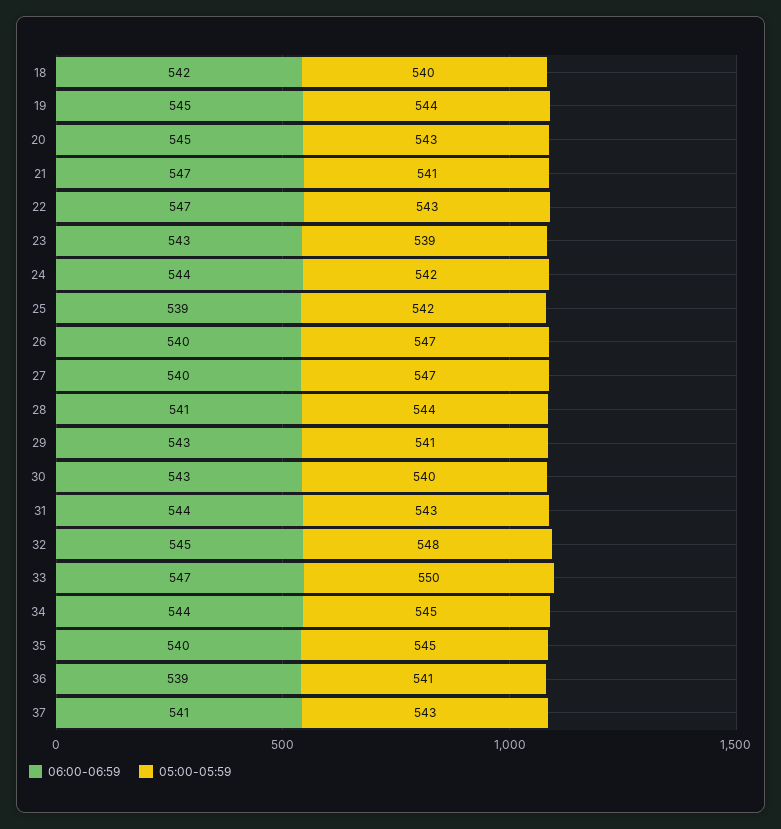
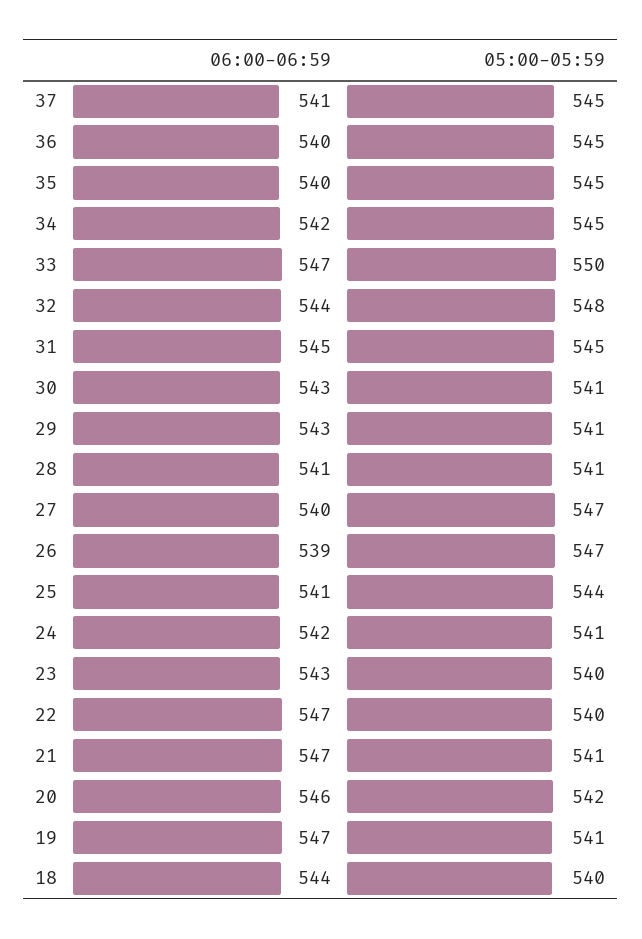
  {
    "06:00-06:59": {
-     "18": 542,
+     "18": 544,
-     "19": 545,
+     "19": 547,
-     "20": 545,
+     "20": 546,
      "21": 547,
      "22": 547,
      "23": 543,
-     "24": 544,
+     "24": 542,
-     "25": 539,
+     "25": 541,
-     "26": 540,
+     "26": 539,
      "27": 540,
      "28": 541,
      "29": 543,
      "30": 543,
-     "31": 544,
+     "31": 545,
-     "32": 545,
+     "32": 544,
      "33": 547,
-     "34": 544,
+     "34": 542,
      "35": 540,
-     "36": 539,
+     "36": 540,
      "37": 541
    },
    "05:00-05:59": {
      "18": 540,
-     "19": 544,
+     "19": 541,
-     "20": 543,
+     "20": 542,
      "21": 541,
-     "22": 543,
+     "22": 540,
-     "23": 539,
+     "23": 540,
-     "24": 542,
+     "24": 541,
-     "25": 542,
+     "25": 544,
      "26": 547,
      "27": 547,
-     "28": 544,
+     "28": 541,
      "29": 541,
-     "30": 540,
+     "30": 541,
-     "31": 543,
+     "31": 545,
      "32": 548,
      "33": 550,
      "34": 545,
      "35": 545,
-     "36": 541,
+     "36": 545,
-     "37": 543
+     "37": 545
    }
  }

